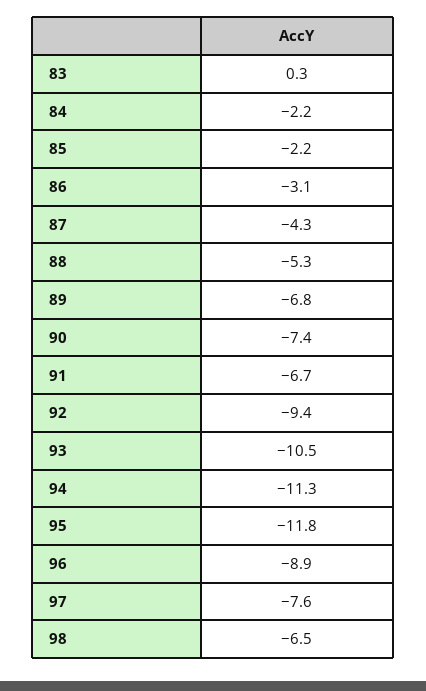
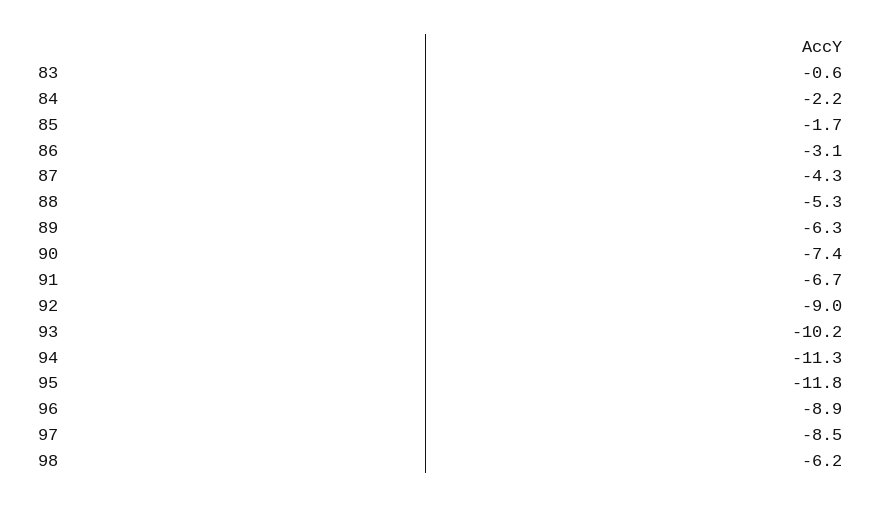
  {
-   "83": 0.3,
+   "83": -0.6,
    "84": -2.2,
-   "85": -2.2,
+   "85": -1.7,
    "86": -3.1,
    "87": -4.3,
    "88": -5.3,
-   "89": -6.8,
+   "89": -6.3,
    "90": -7.4,
    "91": -6.7,
-   "92": -9.4,
+   "92": -9,
-   "93": -10.5,
+   "93": -10.2,
    "94": -11.3,
    "95": -11.8,
    "96": -8.9,
-   "97": -7.6,
+   "97": -8.5,
-   "98": -6.5
+   "98": -6.2
  }

